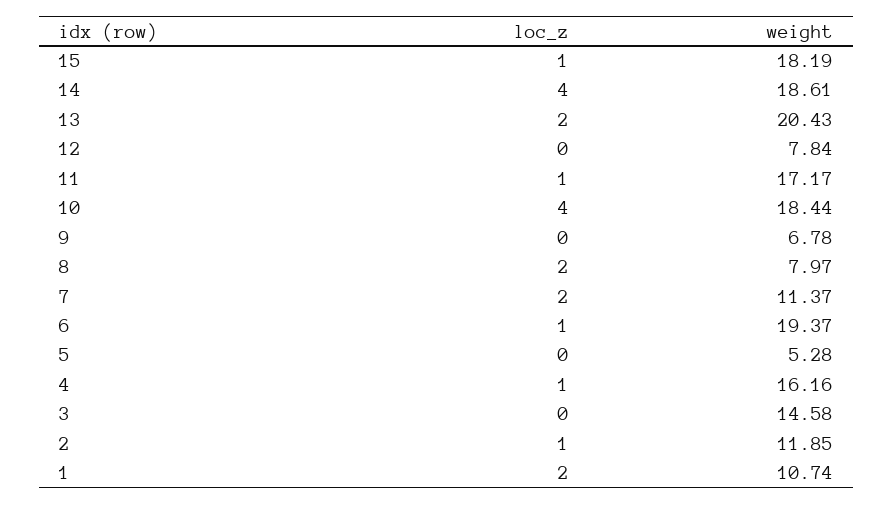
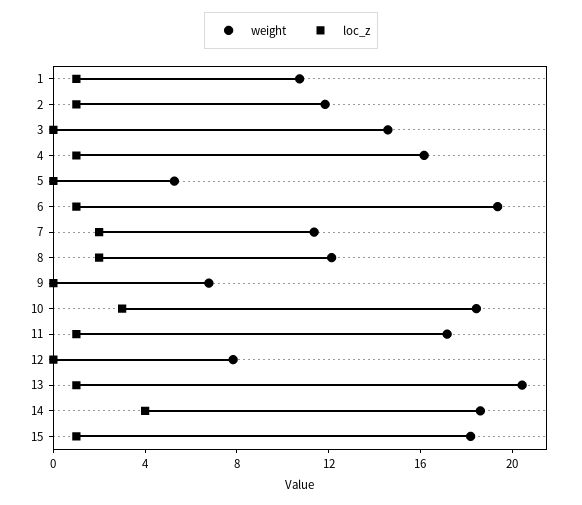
  {
    "loc_z": {
      "15": 1,
      "14": 4,
-     "13": 2,
+     "13": 1,
      "12": 0,
      "11": 1,
-     "10": 4,
+     "10": 3,
      "9": 0,
      "8": 2,
      "7": 2,
      "6": 1,
      "5": 0,
      "4": 1,
      "3": 0,
      "2": 1,
-     "1": 2
+     "1": 1
    },
    "weight": {
      "15": 18.19,
      "14": 18.61,
      "13": 20.43,
      "12": 7.84,
      "11": 17.17,
      "10": 18.44,
      "9": 6.78,
-     "8": 7.97,
+     "8": 12,
      "7": 11.37,
      "6": 19.37,
      "5": 5.28,
      "4": 16.16,
      "3": 14.58,
      "2": 11.85,
      "1": 10.74
    }
  }

